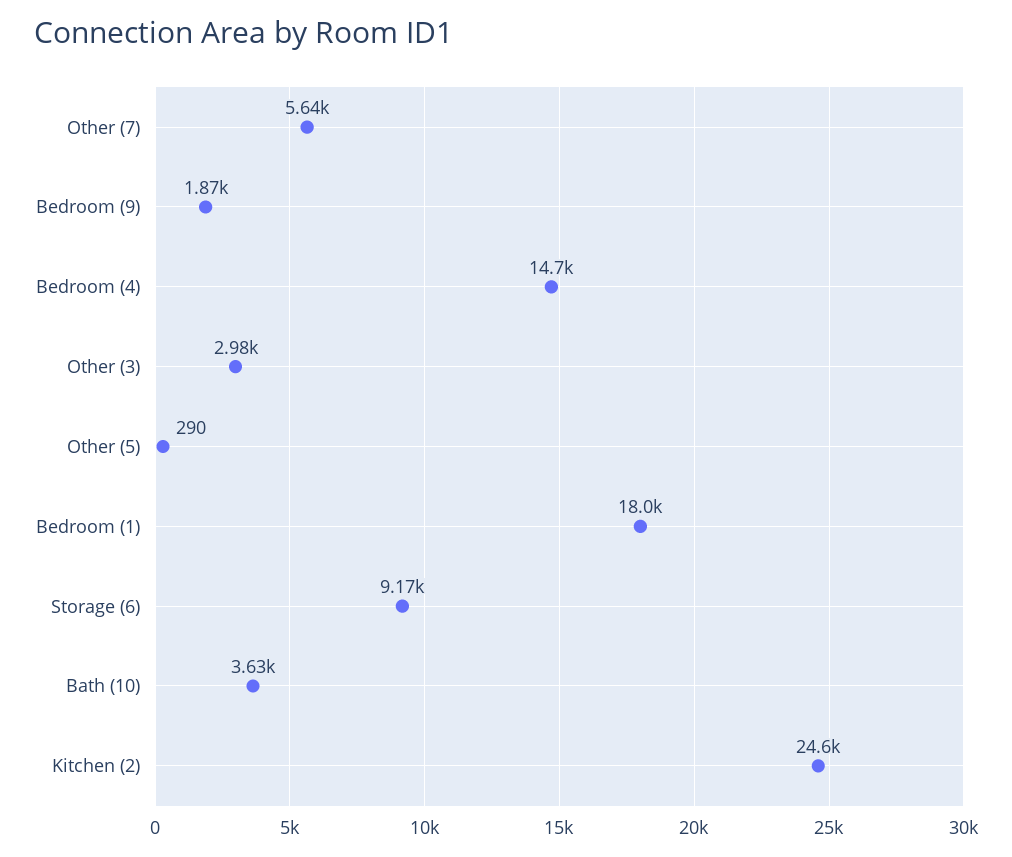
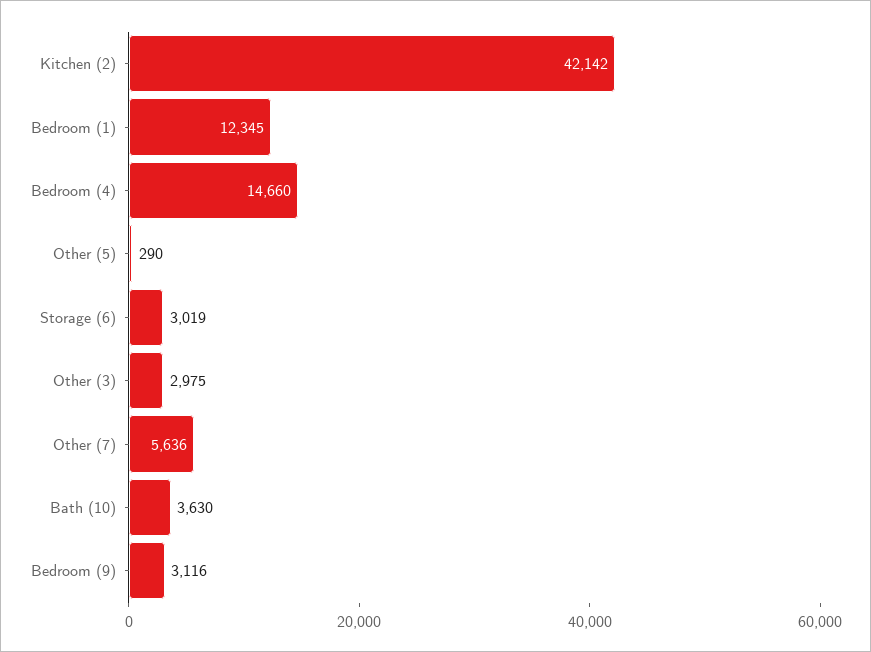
  {
    "Other (7)": 5636,
-   "Bedroom (9)": 1870,
+   "Bedroom (9)": 3116,
    "Bedroom (4)": 14660,
    "Other (3)": 2975,
    "Other (5)": 290,
-   "Bedroom (1)": 18000,
+   "Bedroom (1)": 12345,
-   "Storage (6)": 9170,
+   "Storage (6)": 3019,
    "Bath (10)": 3630,
-   "Kitchen (2)": 24600
+   "Kitchen (2)": 42142
  }

